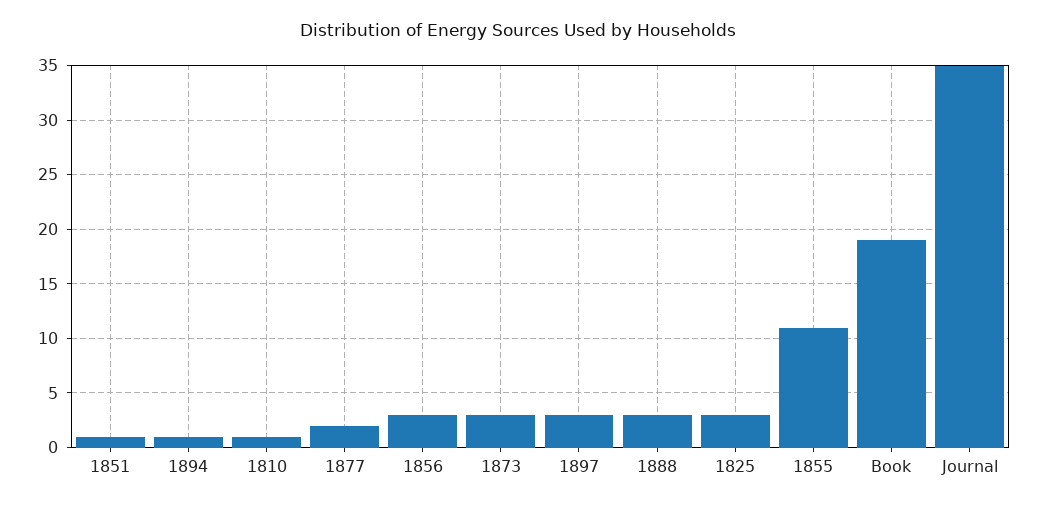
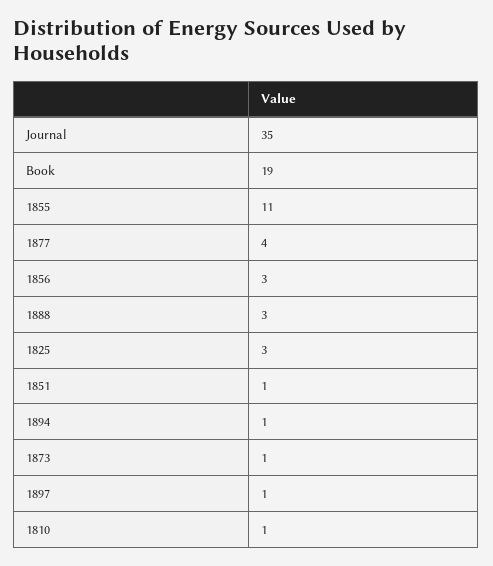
  {
    "1851": 1,
    "1894": 1,
    "1810": 1,
-   "1877": 2,
+   "1877": 4,
    "1856": 3,
-   "1873": 3,
+   "1873": 1,
-   "1897": 3,
+   "1897": 1,
    "1888": 3,
    "1825": 3,
    "1855": 11,
    "Book": 19,
    "Journal": 35
  }

